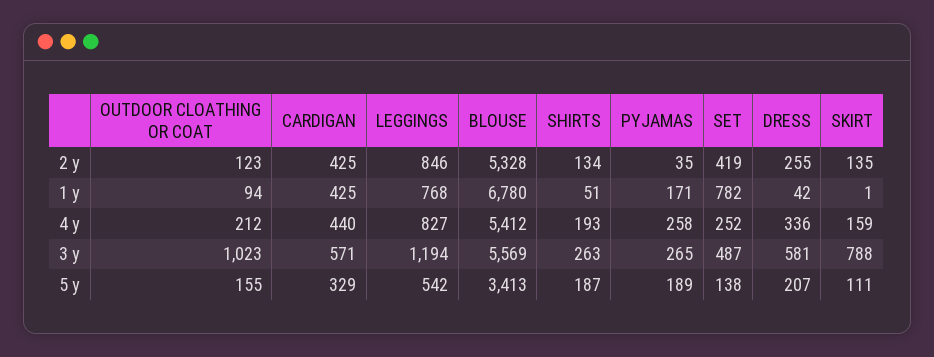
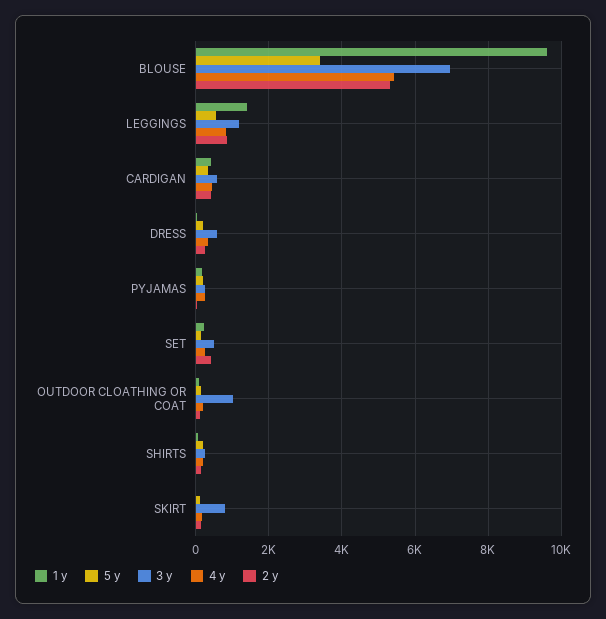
  {
    "2 y": {
      "OUTDOOR CLOATHING OR COAT": 123,
      "CARDIGAN": 425,
      "LEGGINGS": 846,
      "BLOUSE": 5328,
      "SHIRTS": 134,
      "PYJAMAS": 35,
      "SET": 419,
      "DRESS": 255,
      "SKIRT": 135
    },
    "1 y": {
      "OUTDOOR CLOATHING OR COAT": 94,
      "CARDIGAN": 425,
-     "LEGGINGS": 768,
+     "LEGGINGS": 1400,
-     "BLOUSE": 6780,
+     "BLOUSE": 9600,
      "SHIRTS": 51,
      "PYJAMAS": 171,
-     "SET": 782,
+     "SET": 200,
      "DRESS": 42,
      "SKIRT": 1
    },
    "4 y": {
      "OUTDOOR CLOATHING OR COAT": 212,
      "CARDIGAN": 440,
      "LEGGINGS": 827,
      "BLOUSE": 5412,
      "SHIRTS": 193,
      "PYJAMAS": 258,
      "SET": 252,
      "DRESS": 336,
      "SKIRT": 159
    },
    "3 y": {
      "OUTDOOR CLOATHING OR COAT": 1023,
      "CARDIGAN": 571,
      "LEGGINGS": 1194,
-     "BLOUSE": 5569,
+     "BLOUSE": 7000,
      "SHIRTS": 263,
      "PYJAMAS": 265,
      "SET": 487,
      "DRESS": 581,
      "SKIRT": 788
    },
    "5 y": {
      "OUTDOOR CLOATHING OR COAT": 155,
      "CARDIGAN": 329,
      "LEGGINGS": 542,
      "BLOUSE": 3413,
      "SHIRTS": 187,
      "PYJAMAS": 189,
      "SET": 138,
      "DRESS": 207,
      "SKIRT": 111
    }
  }

